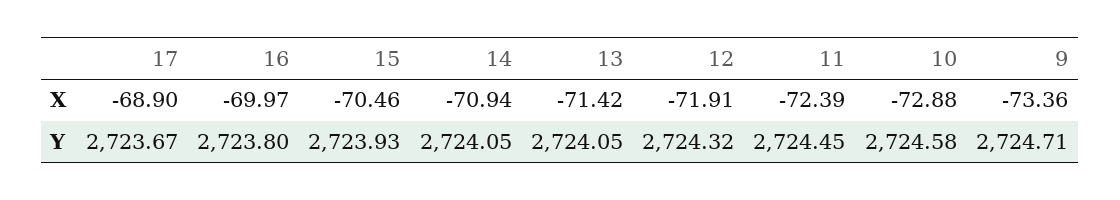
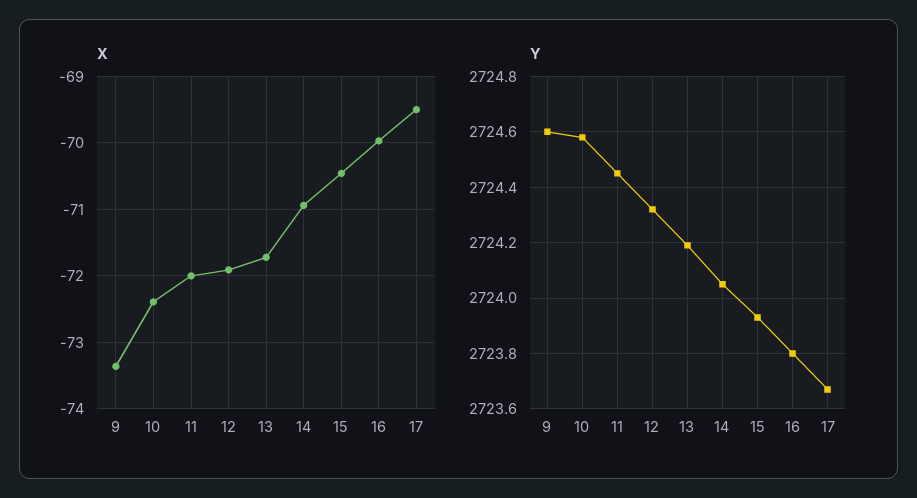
  {
    "X": {
-     "17": -68.9,
+     "17": -69.5,
      "16": -69.97,
      "15": -70.46,
      "14": -70.94,
-     "13": -71.42,
+     "13": -71.7,
      "12": -71.91,
-     "11": -72.39,
+     "11": -72,
-     "10": -72.88,
+     "10": -72.4,
      "9": -73.36
    },
    "Y": {
      "17": 2723.67,
      "16": 2723.8,
      "15": 2723.93,
      "14": 2724.05,
-     "13": 2724.05,
+     "13": 2724.2,
      "12": 2724.32,
      "11": 2724.45,
      "10": 2724.58,
-     "9": 2724.71
+     "9": 2724.6
    }
  }

